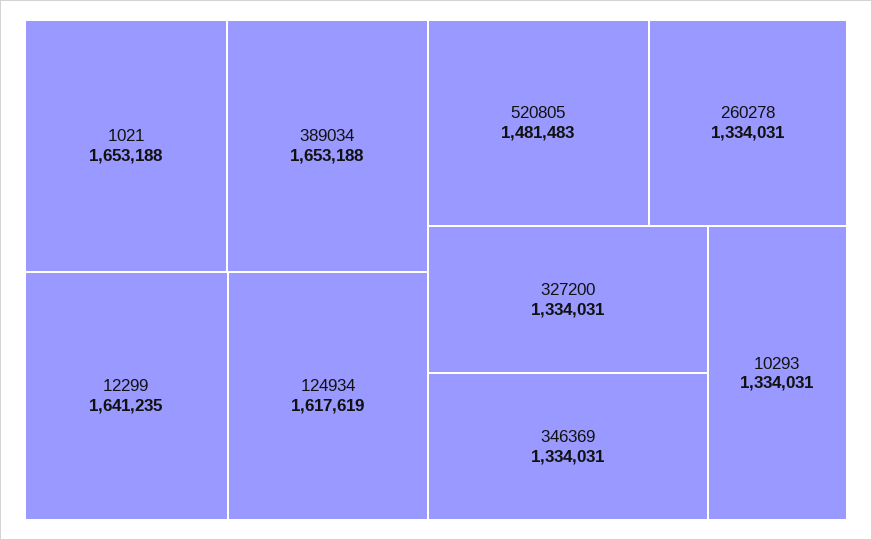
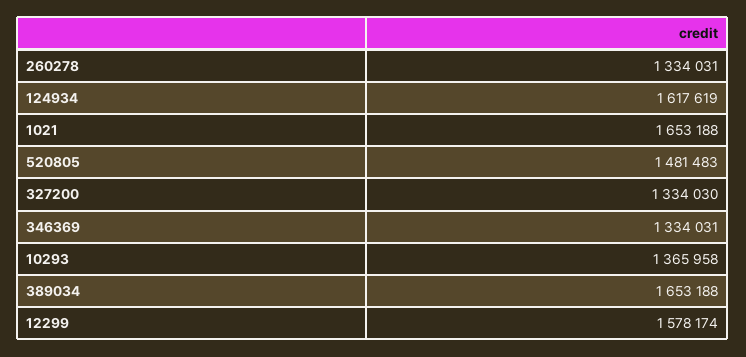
  {
    "1021": 1653188,
    "389034": 1653188,
-   "12299": 1641235,
+   "12299": 1578174,
    "124934": 1617619,
    "520805": 1481483,
    "260278": 1334031,
-   "327200": 1334031,
+   "327200": 1334030,
    "346369": 1334031,
-   "10293": 1334031
+   "10293": 1365958
  }

